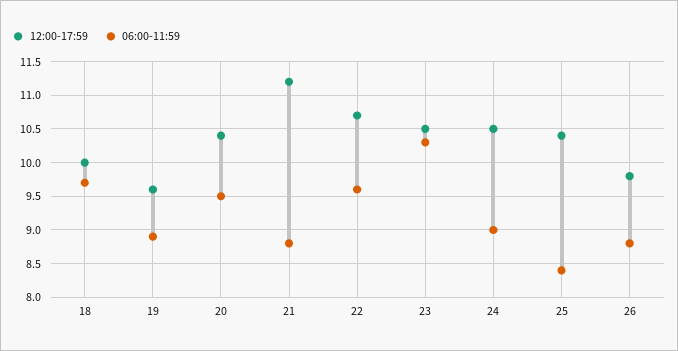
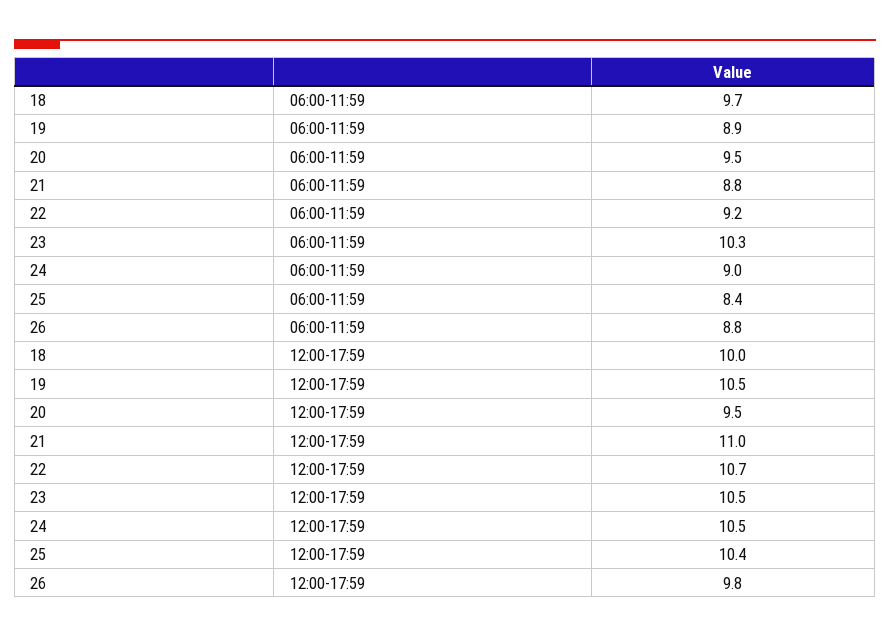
  {
    "12:00-17:59": {
      "18": 10,
-     "19": 9.6,
+     "19": 10.5,
-     "20": 10.4,
+     "20": 9.5,
-     "21": 11.2,
+     "21": 11,
      "22": 10.7,
      "23": 10.5,
      "24": 10.5,
      "25": 10.4,
      "26": 9.8
    },
    "06:00-11:59": {
      "18": 9.7,
      "19": 8.9,
      "20": 9.5,
      "21": 8.8,
-     "22": 9.6,
+     "22": 9.2,
      "23": 10.3,
      "24": 9,
      "25": 8.4,
      "26": 8.8
    }
  }

